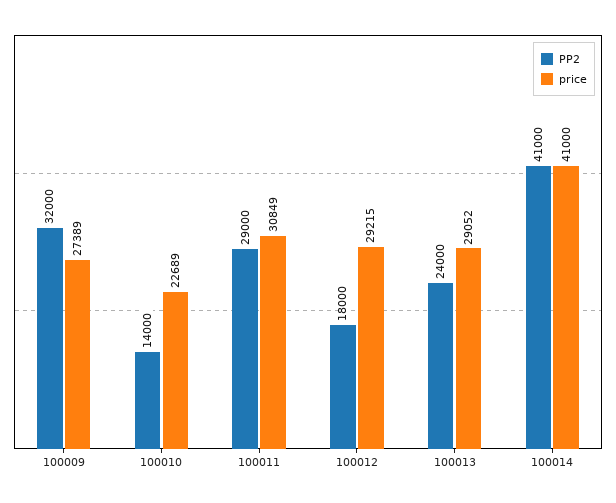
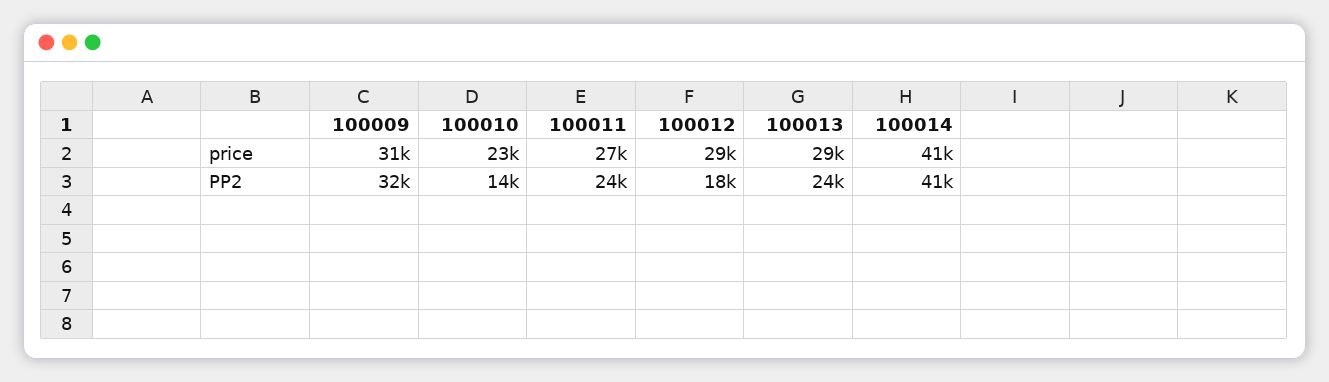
  {
    "PP2": {
      "100009": 32000,
      "100010": 14000,
-     "100011": 29000,
+     "100011": 24000,
      "100012": 18000,
      "100013": 24000,
      "100014": 41000
    },
    "price": {
-     "100009": 27389,
+     "100009": 31000,
      "100010": 22689,
-     "100011": 30849,
+     "100011": 27000,
      "100012": 29215,
      "100013": 29052,
      "100014": 41000
    }
  }

